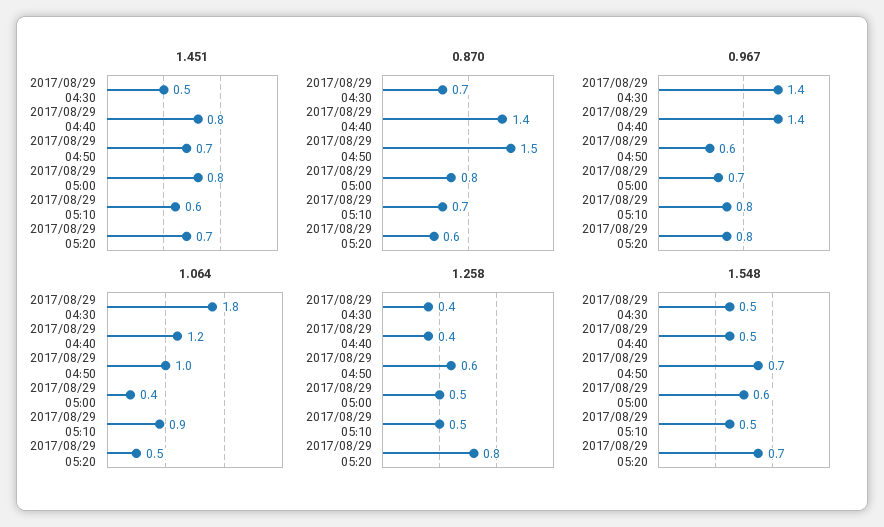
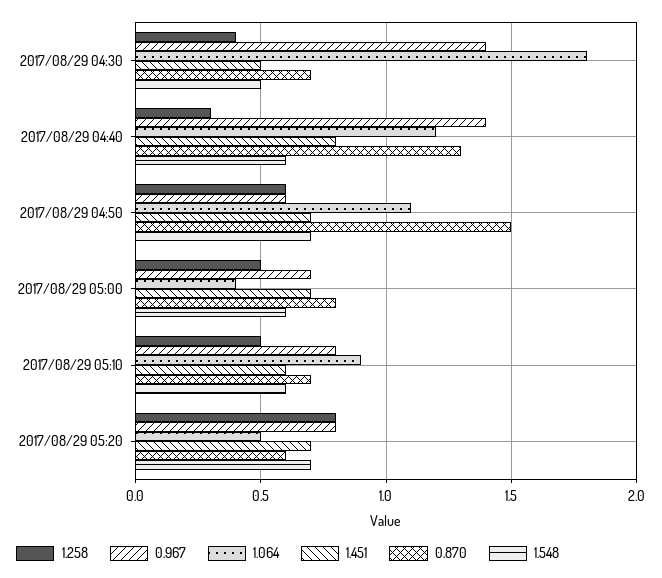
  {
    "1.451": {
      "2017/08/29 04:30": 0.5,
      "2017/08/29 04:40": 0.8,
      "2017/08/29 04:50": 0.7,
-     "2017/08/29 05:00": 0.8,
+     "2017/08/29 05:00": 0.7,
      "2017/08/29 05:10": 0.6,
      "2017/08/29 05:20": 0.7
    },
    "0.870": {
      "2017/08/29 04:30": 0.7,
-     "2017/08/29 04:40": 1.4,
+     "2017/08/29 04:40": 1.3,
      "2017/08/29 04:50": 1.5,
      "2017/08/29 05:00": 0.8,
      "2017/08/29 05:10": 0.7,
      "2017/08/29 05:20": 0.6
    },
    "0.967": {
      "2017/08/29 04:30": 1.4,
      "2017/08/29 04:40": 1.4,
      "2017/08/29 04:50": 0.6,
      "2017/08/29 05:00": 0.7,
      "2017/08/29 05:10": 0.8,
      "2017/08/29 05:20": 0.8
    },
    "1.064": {
      "2017/08/29 04:30": 1.8,
      "2017/08/29 04:40": 1.2,
-     "2017/08/29 04:50": 1,
+     "2017/08/29 04:50": 1.1,
      "2017/08/29 05:00": 0.4,
      "2017/08/29 05:10": 0.9,
      "2017/08/29 05:20": 0.5
    },
    "1.258": {
      "2017/08/29 04:30": 0.4,
-     "2017/08/29 04:40": 0.4,
+     "2017/08/29 04:40": 0.3,
      "2017/08/29 04:50": 0.6,
      "2017/08/29 05:00": 0.5,
      "2017/08/29 05:10": 0.5,
      "2017/08/29 05:20": 0.8
    },
    "1.548": {
      "2017/08/29 04:30": 0.5,
-     "2017/08/29 04:40": 0.5,
+     "2017/08/29 04:40": 0.6,
      "2017/08/29 04:50": 0.7,
      "2017/08/29 05:00": 0.6,
-     "2017/08/29 05:10": 0.5,
+     "2017/08/29 05:10": 0.6,
      "2017/08/29 05:20": 0.7
    }
  }

